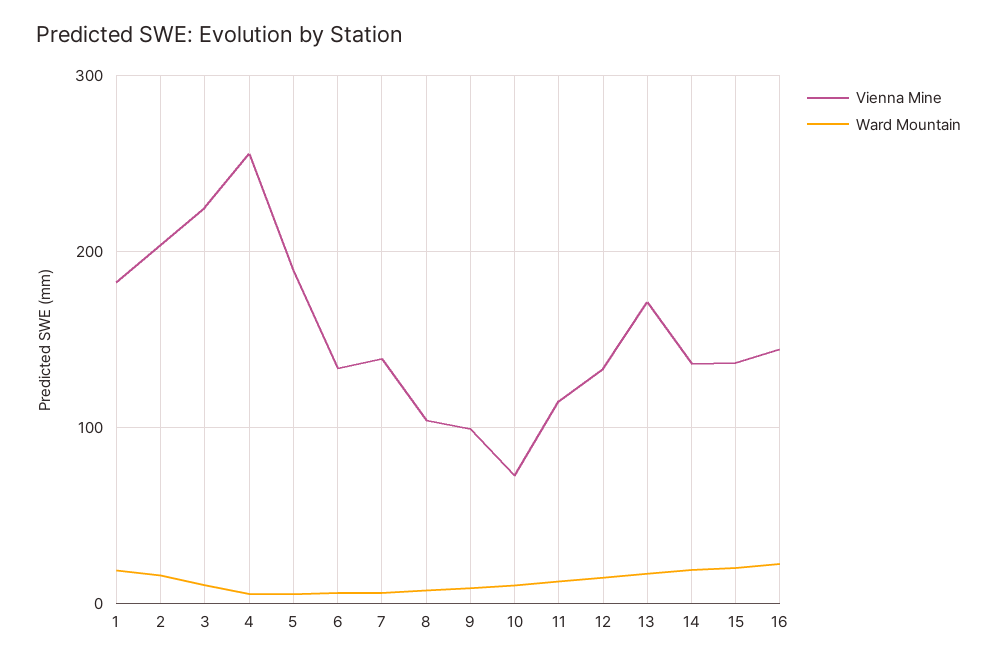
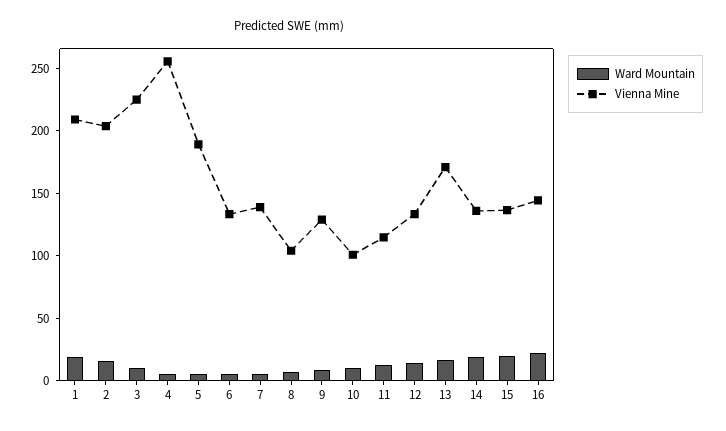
  {
    "Vienna Mine": {
-     "1": 180,
+     "1": 210,
      "2": 200,
      "3": 230,
      "4": 260,
      "5": 190,
      "6": 130,
      "7": 140,
      "8": 100,
-     "9": 100,
+     "9": 130,
-     "10": 70,
+     "10": 100,
      "11": 110,
      "12": 130,
      "13": 170,
      "14": 140,
      "15": 140,
      "16": 140
    },
    "Ward Mountain": {
      "1": 20,
      "2": 20,
      "3": 10,
      "4": 10,
      "5": 10,
      "6": 10,
      "7": 10,
      "8": 10,
      "9": 10,
      "10": 10,
      "11": 10,
      "12": 10,
      "13": 20,
      "14": 20,
      "15": 20,
      "16": 20
    }
  }

